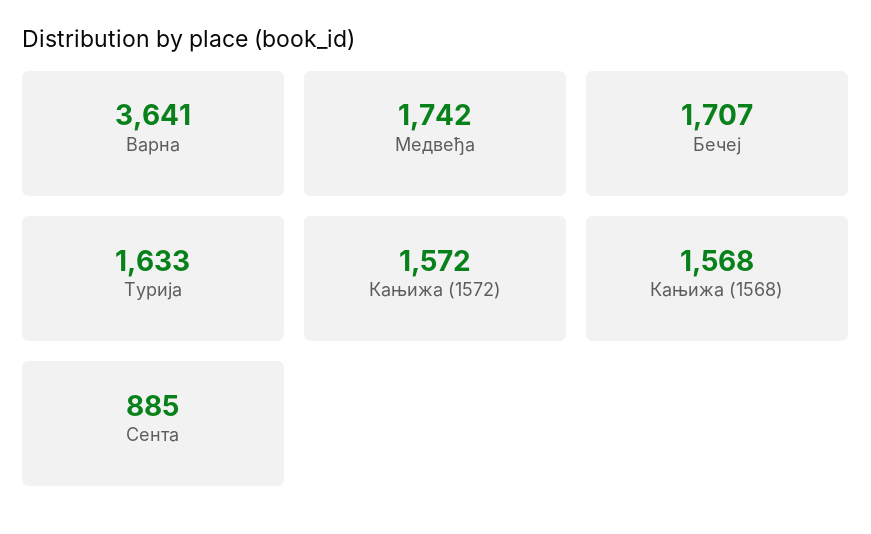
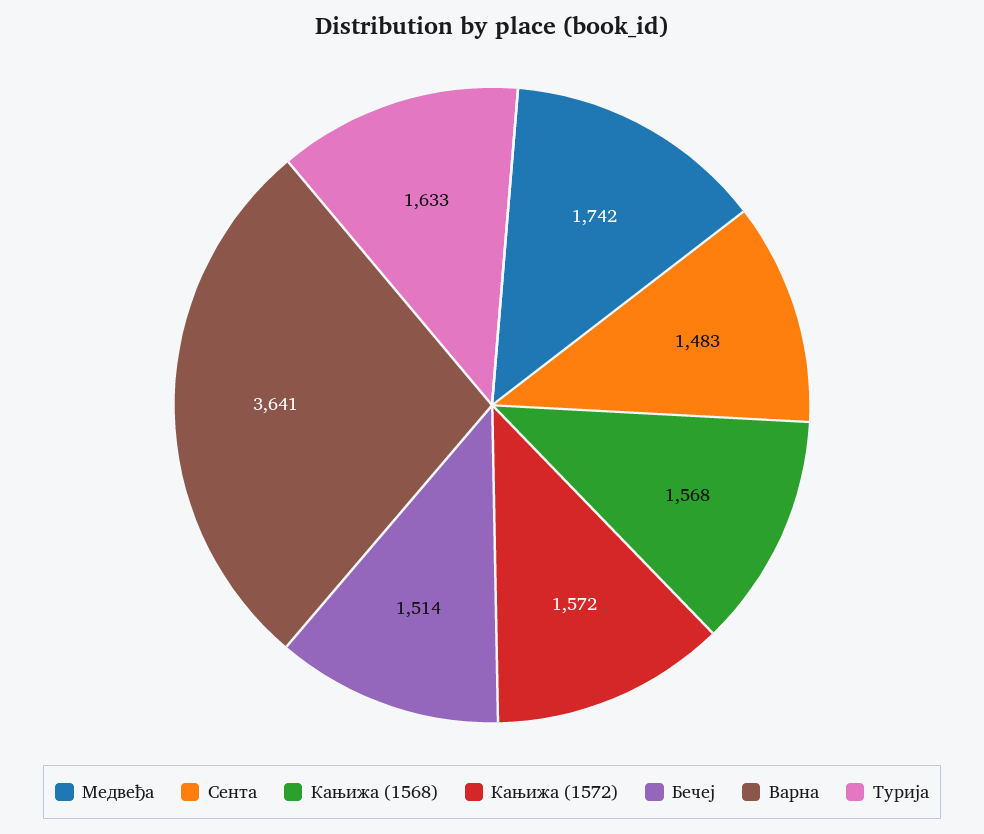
  {
    "Варна": 3641,
    "Медвеђа": 1742,
-   "Бечеј": 1707,
+   "Бечеј": 1514,
    "Турија": 1633,
    "Кањижа (1572)": 1572,
    "Кањижа (1568)": 1568,
-   "Сента": 885
+   "Сента": 1483
  }

